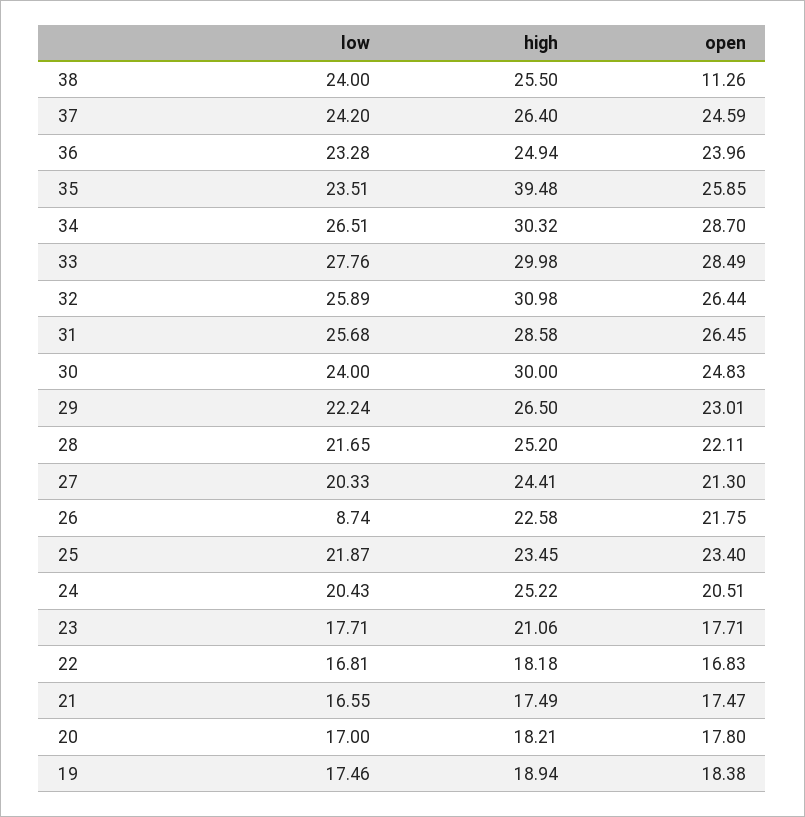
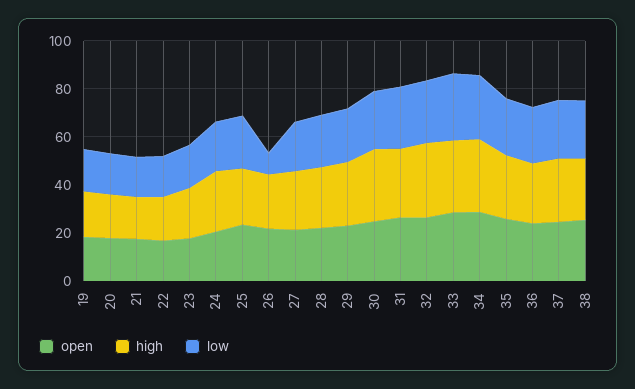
  {
    "low": {
      "38": 24,
      "37": 24.2,
      "36": 23.28,
      "35": 23.51,
      "34": 26.51,
      "33": 27.76,
      "32": 25.89,
      "31": 25.68,
      "30": 24,
      "29": 22.24,
      "28": 21.65,
      "27": 20.33,
      "26": 8.74,
      "25": 21.87,
      "24": 20.43,
      "23": 17.71,
      "22": 16.81,
      "21": 16.55,
      "20": 17,
      "19": 17.46
    },
    "high": {
      "38": 25.5,
      "37": 26.4,
      "36": 24.94,
-     "35": 39.48,
+     "35": 25,
      "34": 30.32,
      "33": 29.98,
      "32": 30.98,
      "31": 28.58,
      "30": 30,
      "29": 26.5,
      "28": 25.2,
      "27": 24.41,
      "26": 22.58,
      "25": 23.45,
      "24": 25.22,
      "23": 21.06,
      "22": 18.18,
      "21": 17.49,
      "20": 18.21,
      "19": 18.94
    },
    "open": {
-     "38": 11.26,
+     "38": 25,
      "37": 24.59,
      "36": 23.96,
      "35": 25.85,
      "34": 28.7,
      "33": 28.49,
      "32": 26.44,
      "31": 26.45,
      "30": 24.83,
      "29": 23.01,
      "28": 22.11,
      "27": 21.3,
      "26": 21.75,
      "25": 23.4,
      "24": 20.51,
      "23": 17.71,
      "22": 16.83,
      "21": 17.47,
      "20": 17.8,
      "19": 18.38
    }
  }

